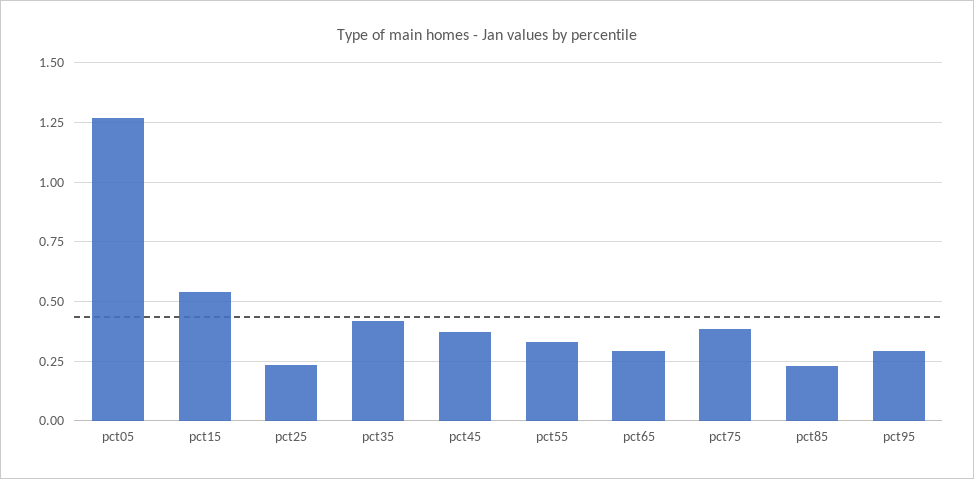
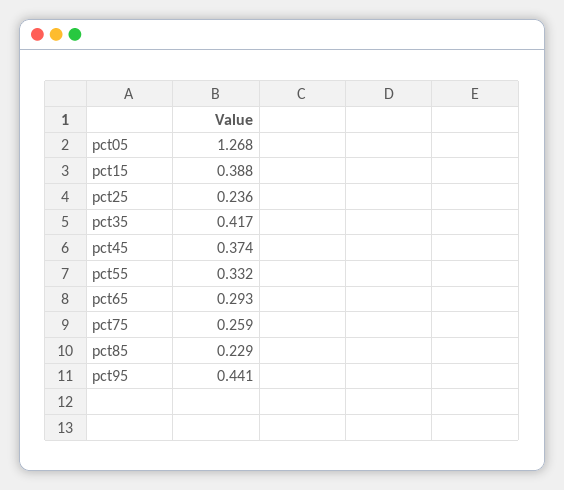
  {
    "pct05": 1.268,
-   "pct15": 0.55,
+   "pct15": 0.388,
    "pct25": 0.236,
    "pct35": 0.417,
    "pct45": 0.374,
    "pct55": 0.332,
    "pct65": 0.293,
-   "pct75": 0.4,
+   "pct75": 0.259,
    "pct85": 0.229,
-   "pct95": 0.3
+   "pct95": 0.441
  }

